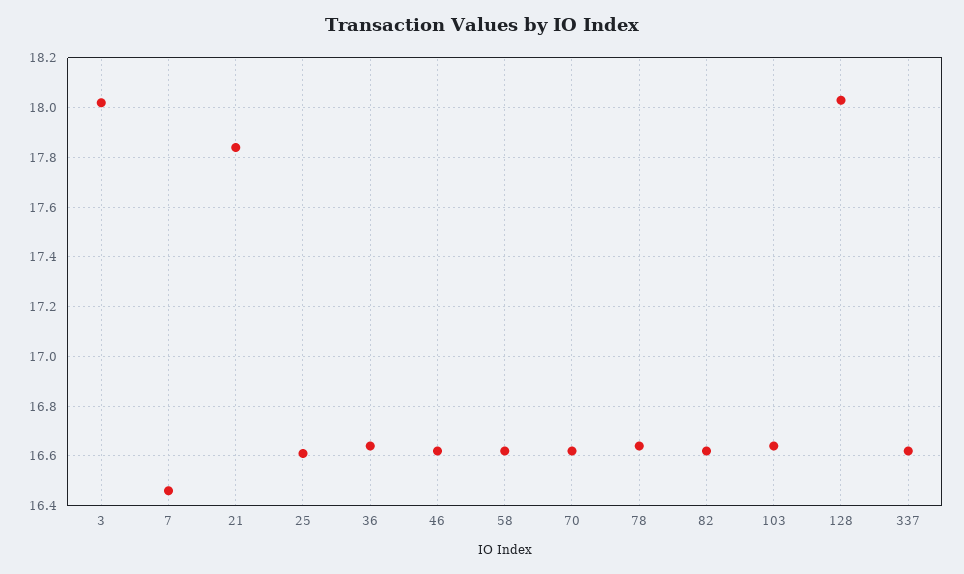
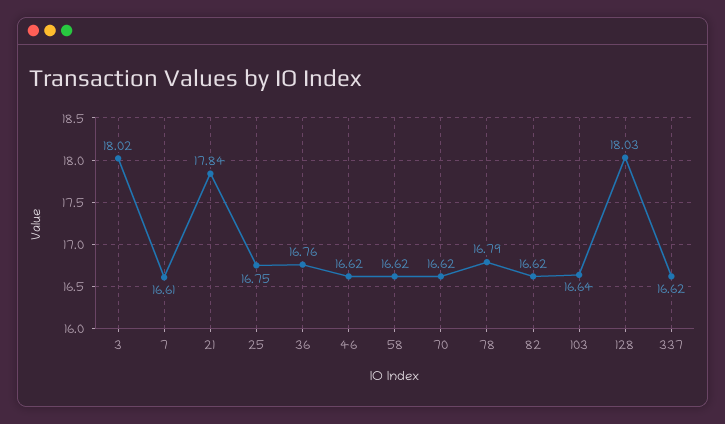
  {
    "3": 18.02,
-   "7": 16.45,
+   "7": 16.61,
    "21": 17.84,
-   "25": 16.6,
+   "25": 16.75,
-   "36": 16.65,
+   "36": 16.76,
    "46": 16.62,
    "58": 16.62,
    "70": 16.62,
-   "78": 16.65,
+   "78": 16.79,
    "82": 16.62,
    "103": 16.64,
    "128": 18.03,
    "337": 16.62
  }

